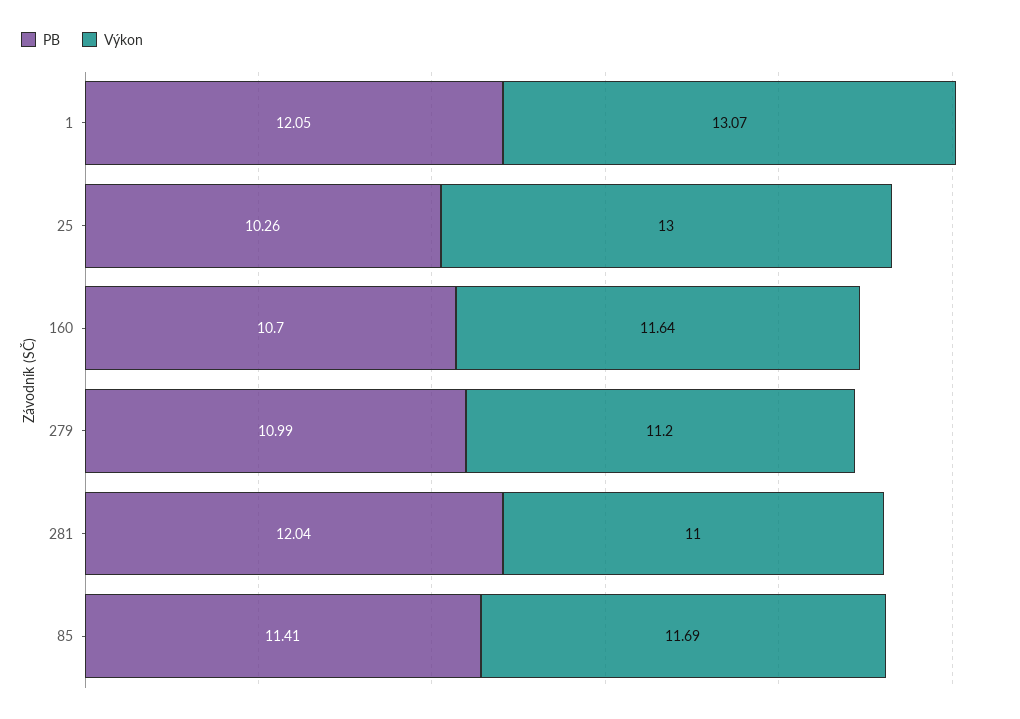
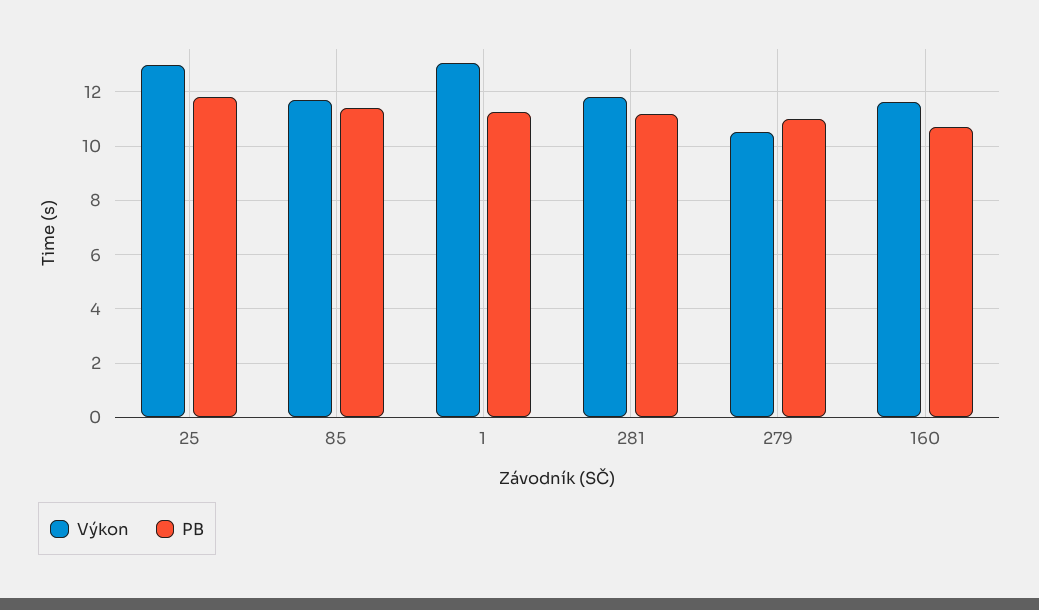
  {
    "PB": {
-     "1": 12.05,
+     "1": 11.25,
-     "25": 10.26,
+     "25": 11.75,
      "160": 10.7,
      "279": 10.99,
-     "281": 12.04,
+     "281": 11.25,
      "85": 11.41
    },
    "Výkon": {
      "1": 13.07,
      "25": 13,
      "160": 11.64,
-     "279": 11.2,
+     "279": 10.5,
-     "281": 11,
+     "281": 11.75,
      "85": 11.69
    }
  }

